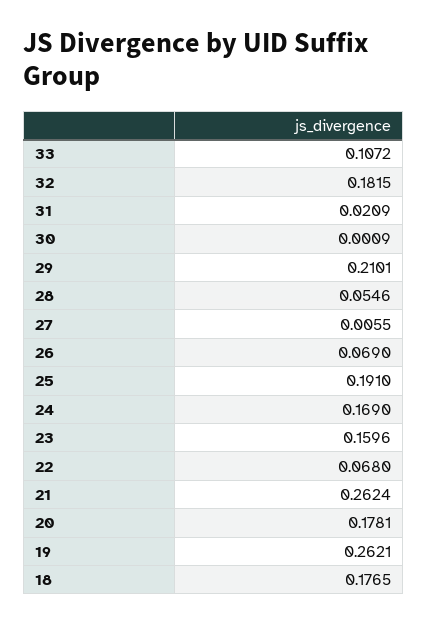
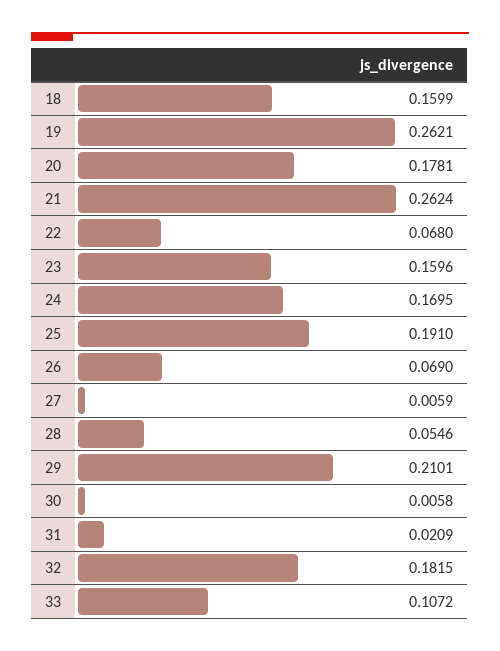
  {
    "33": 0.1072,
    "32": 0.1815,
    "31": 0.0209,
-   "30": 0.0009,
+   "30": 0.0058,
    "29": 0.2101,
    "28": 0.0546,
-   "27": 0.0055,
+   "27": 0.0059,
    "26": 0.069,
    "25": 0.191,
-   "24": 0.169,
+   "24": 0.1695,
    "23": 0.1596,
    "22": 0.068,
    "21": 0.2624,
    "20": 0.1781,
    "19": 0.2621,
-   "18": 0.1765
+   "18": 0.1599
  }

